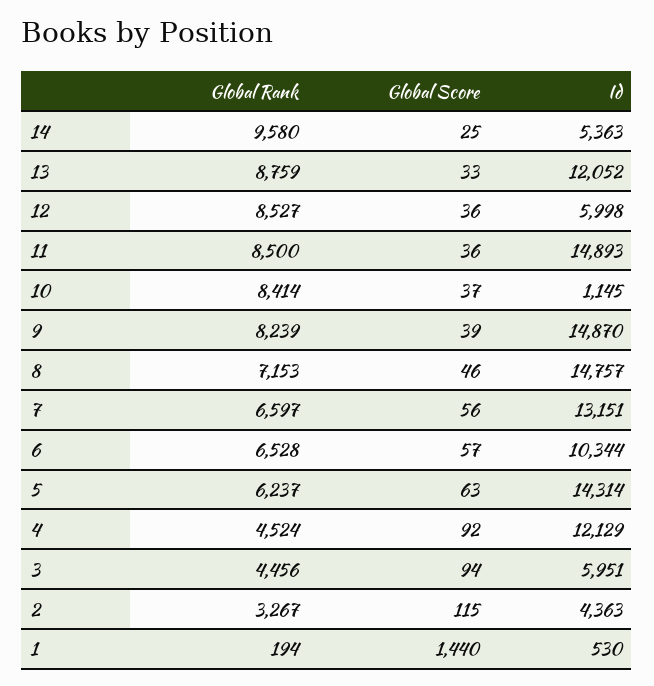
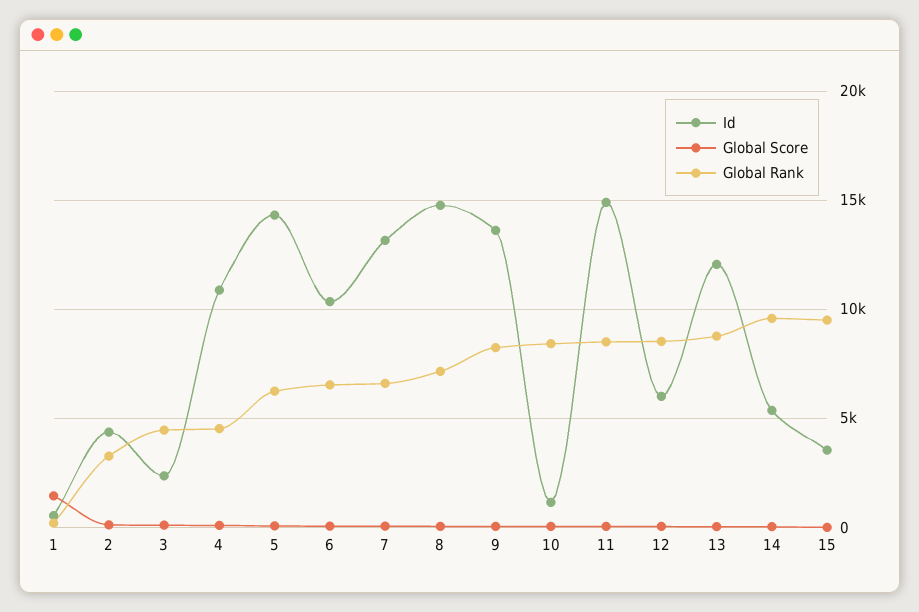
  {
    "Global Rank": {
      "14": 9580,
      "13": 8759,
      "12": 8527,
      "11": 8500,
      "10": 8414,
      "9": 8239,
      "8": 7153,
      "7": 6597,
      "6": 6528,
      "5": 6237,
      "4": 4524,
      "3": 4456,
      "2": 3267,
-     "1": 194
+     "1": 194,
+     "15": 9500
    },
    "Global Score": {
      "14": 25,
      "13": 33,
      "12": 36,
      "11": 36,
      "10": 37,
      "9": 39,
      "8": 46,
      "7": 56,
      "6": 57,
      "5": 63,
      "4": 92,
      "3": 94,
      "2": 115,
-     "1": 1440
+     "1": 1440,
+     "15": 0
    },
    "Id": {
      "14": 5363,
      "13": 12052,
      "12": 5998,
      "11": 14893,
      "10": 1145,
-     "9": 14870,
+     "9": 13500,
      "8": 14757,
      "7": 13151,
      "6": 10344,
      "5": 14314,
-     "4": 12129,
+     "4": 11000,
-     "3": 5951,
+     "3": 2500,
      "2": 4363,
-     "1": 530
+     "1": 530,
+     "15": 3500
    }
  }

